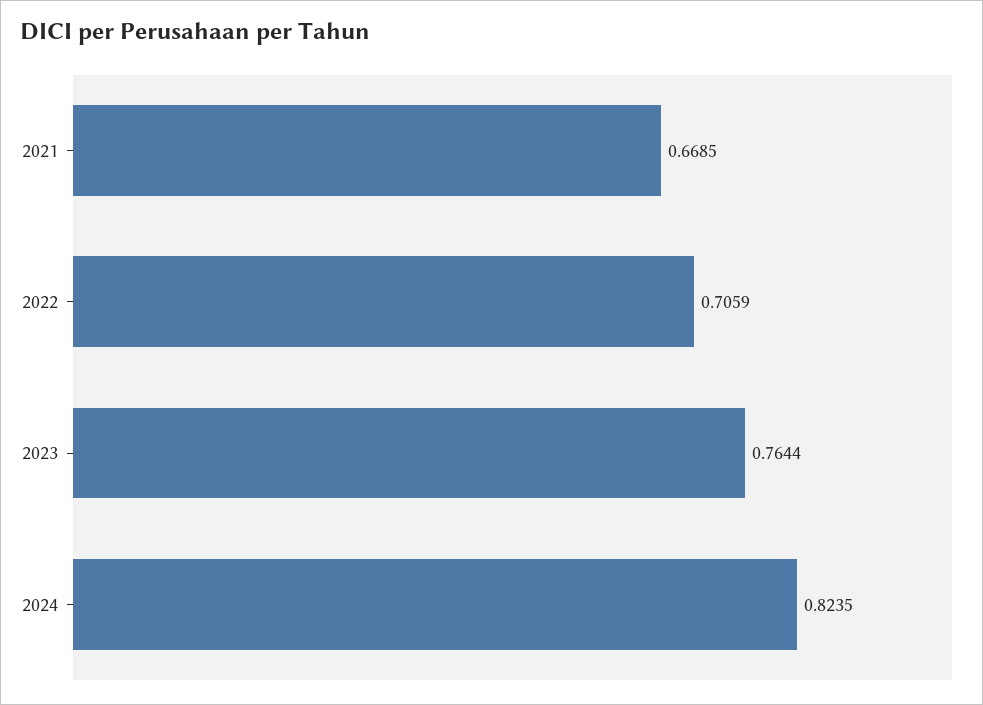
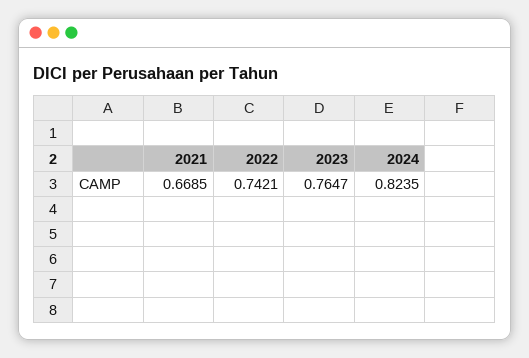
  {
    "2021": 0.6685,
-   "2022": 0.7059,
+   "2022": 0.7421,
-   "2023": 0.7644,
+   "2023": 0.7647,
    "2024": 0.8235
  }

